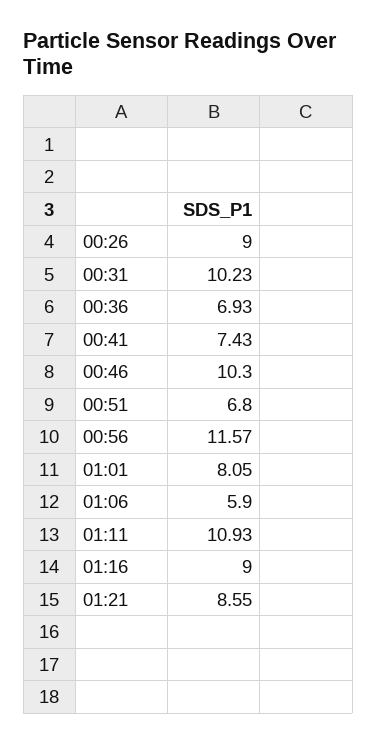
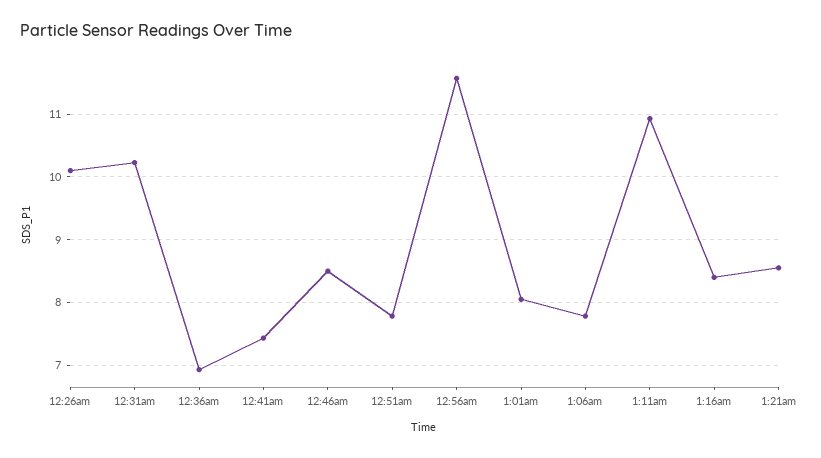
  {
-   "00:26": 9,
+   "00:26": 10.1,
    "00:31": 10.23,
    "00:36": 6.93,
    "00:41": 7.43,
-   "00:46": 10.3,
+   "00:46": 8.5,
-   "00:51": 6.8,
+   "00:51": 7.8,
    "00:56": 11.57,
    "01:01": 8.05,
-   "01:06": 5.9,
+   "01:06": 7.8,
    "01:11": 10.93,
-   "01:16": 9,
+   "01:16": 8.4,
    "01:21": 8.55
  }

